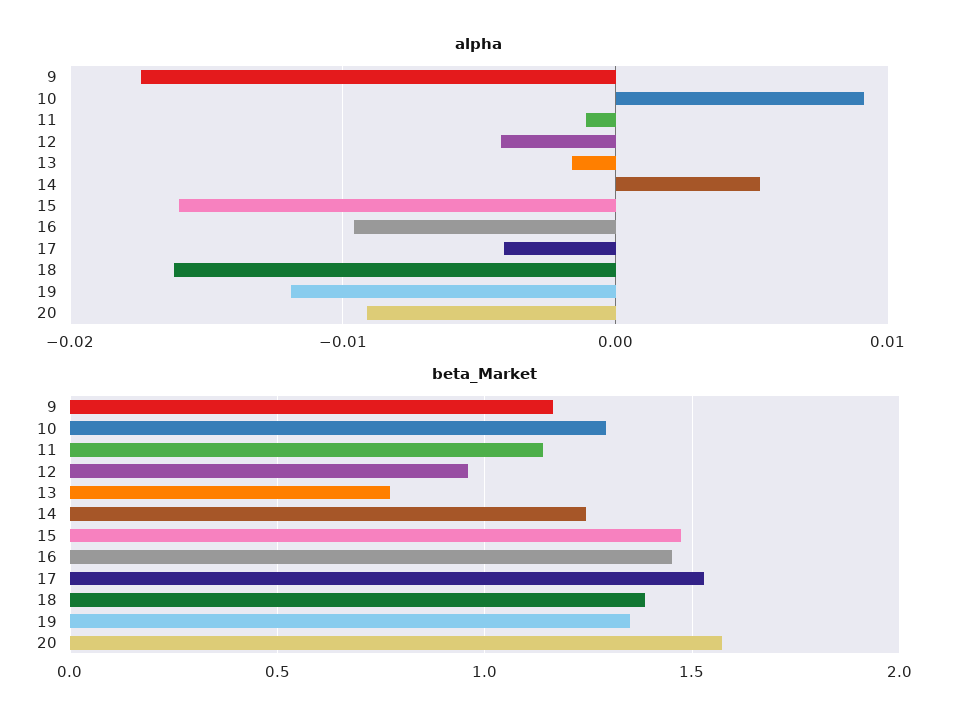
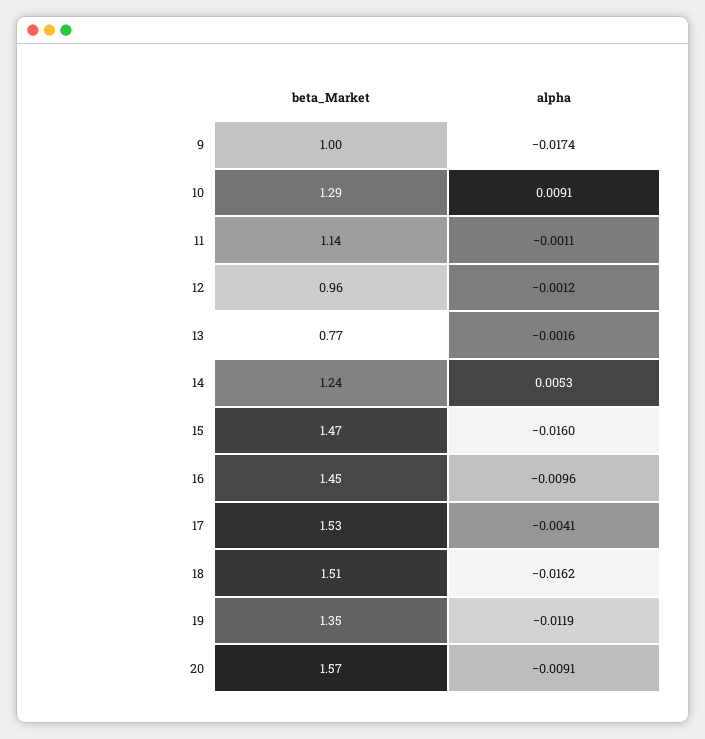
  {
    "alpha": {
      "9": -0.0174,
      "10": 0.0091,
      "11": -0.0011,
-     "12": -0.004,
+     "12": -0.0012,
      "13": -0.0016,
      "14": 0.0053,
      "15": -0.016,
      "16": -0.0096,
      "17": -0.0041,
      "18": -0.0162,
      "19": -0.0119,
      "20": -0.0091
    },
    "beta_Market": {
-     "9": 1.15,
+     "9": 1,
      "10": 1.29,
      "11": 1.14,
      "12": 0.96,
      "13": 0.77,
      "14": 1.24,
      "15": 1.47,
      "16": 1.45,
      "17": 1.53,
-     "18": 1.4,
+     "18": 1.51,
      "19": 1.35,
      "20": 1.57
    }
  }

